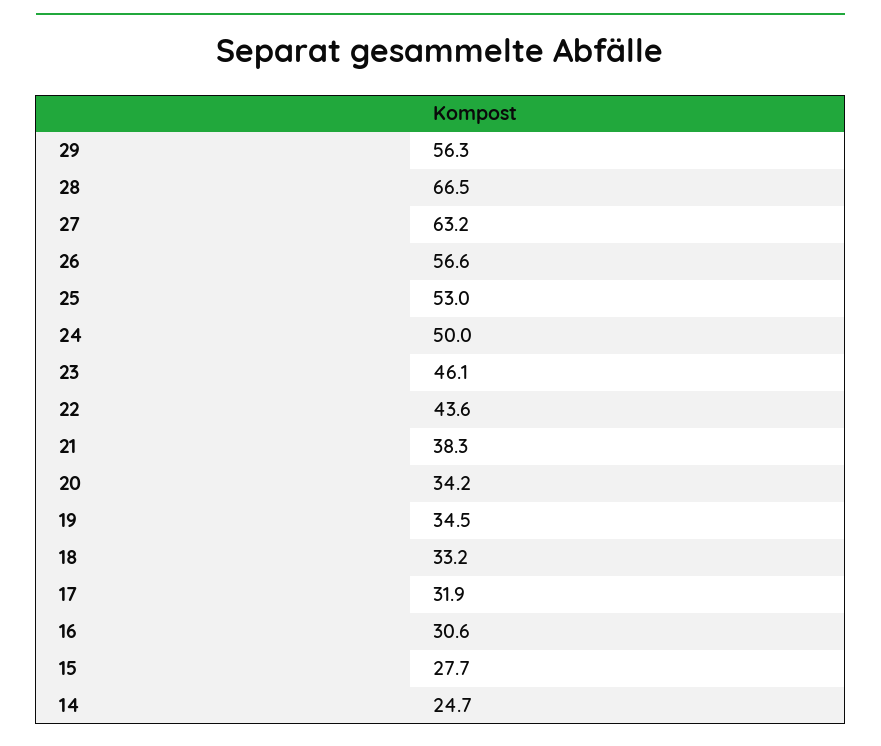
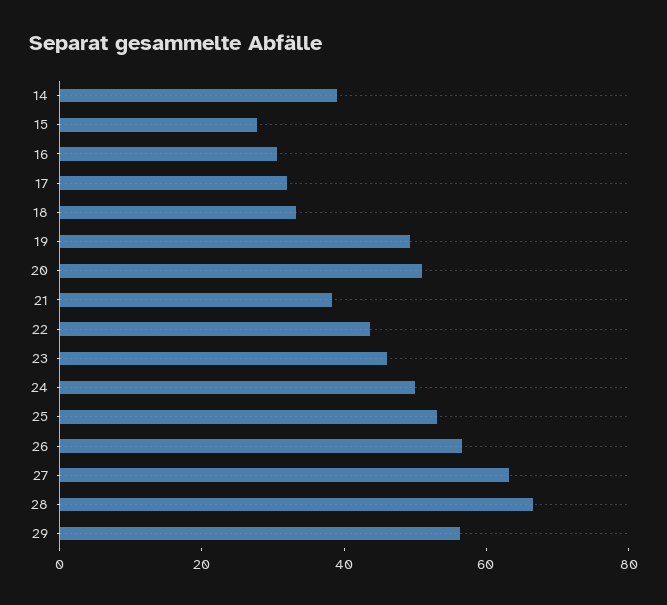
  {
    "29": 56.3,
    "28": 66.5,
    "27": 63.2,
    "26": 56.6,
    "25": 53,
    "24": 50,
    "23": 46.1,
    "22": 43.6,
    "21": 38.3,
-   "20": 34.2,
+   "20": 50,
-   "19": 34.5,
+   "19": 50,
    "18": 33.2,
    "17": 31.9,
    "16": 30.6,
    "15": 27.7,
-   "14": 24.7
+   "14": 40
  }

